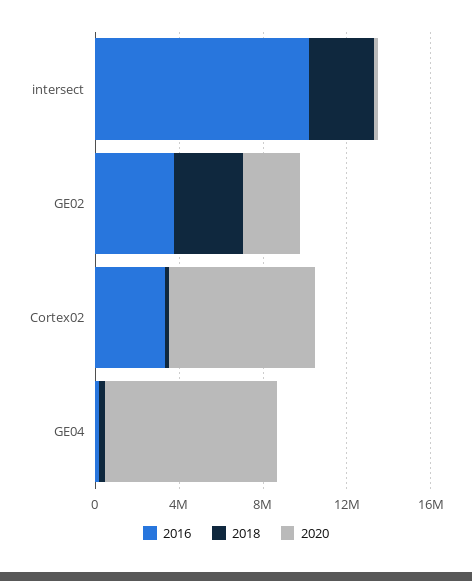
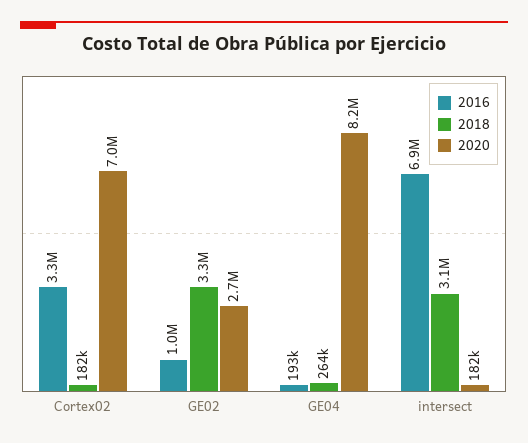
  {
    "2016": {
-     "intersect": 10000000,
+     "intersect": 6900000,
-     "GE02": 4000000,
+     "GE02": 1000000,
      "Cortex02": 3300000,
      "GE04": 193000
    },
    "2018": {
      "intersect": 3100000,
      "GE02": 3300000,
      "Cortex02": 182000,
      "GE04": 264000
    },
    "2020": {
      "intersect": 182000,
      "GE02": 2700000,
      "Cortex02": 7000000,
      "GE04": 8200000
    }
  }

